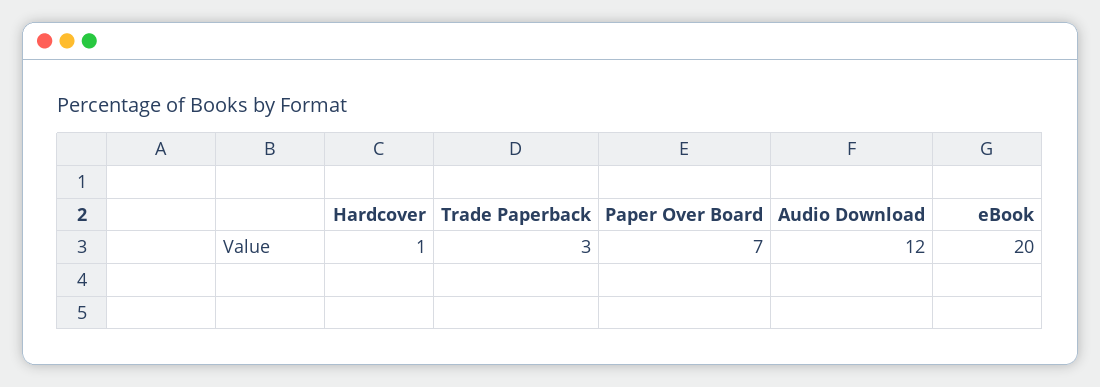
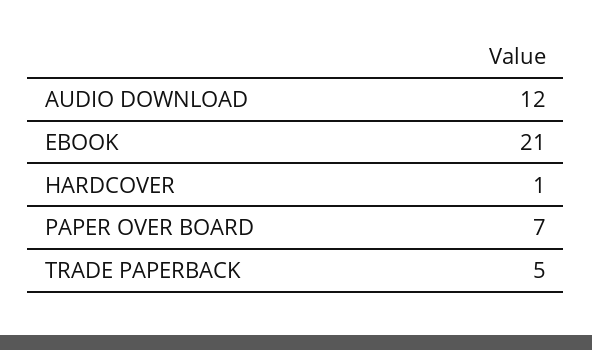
  {
    "Hardcover": 1,
-   "Trade Paperback": 3,
+   "Trade Paperback": 5,
    "Paper Over Board": 7,
    "Audio Download": 12,
-   "eBook": 20
+   "eBook": 21
  }

